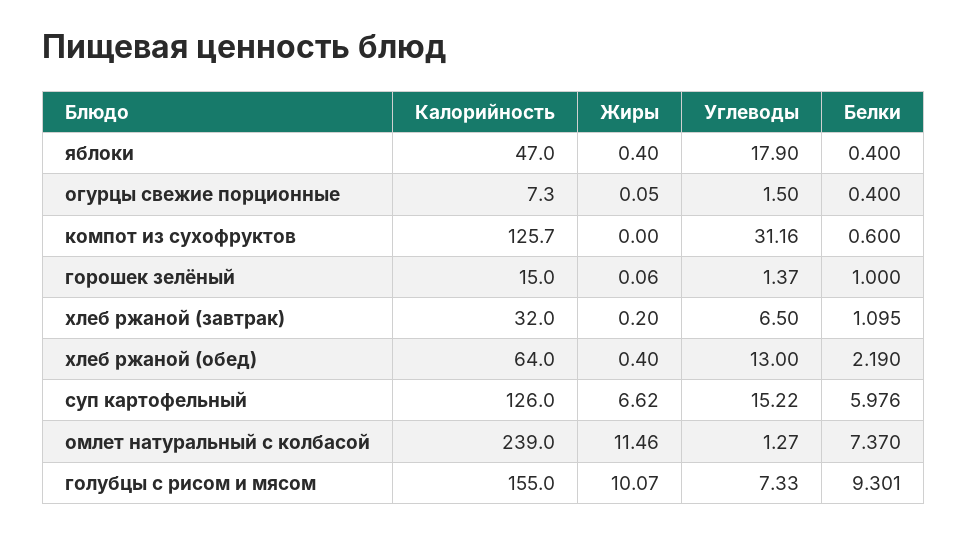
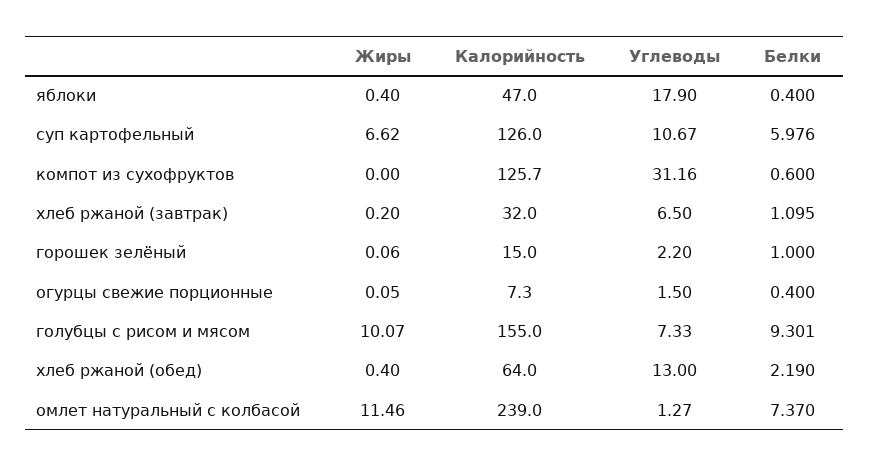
  {
    "Калорийность": {
      "яблоки": 47,
      "огурцы свежие порционные": 7.3,
      "компот из сухофруктов": 125.7,
      "горошек зелёный": 15,
      "хлеб ржаной (завтрак)": 32,
      "хлеб ржаной (обед)": 64,
      "суп картофельный": 126,
      "омлет натуральный с колбасой": 239,
      "голубцы с рисом и мясом": 155
    },
    "Жиры": {
      "яблоки": 0.4,
      "огурцы свежие порционные": 0.05,
      "компот из сухофруктов": 0,
      "горошек зелёный": 0.06,
      "хлеб ржаной (завтрак)": 0.2,
      "хлеб ржаной (обед)": 0.4,
      "суп картофельный": 6.62,
      "омлет натуральный с колбасой": 11.46,
      "голубцы с рисом и мясом": 10.07
    },
    "Углеводы": {
      "яблоки": 17.9,
      "огурцы свежие порционные": 1.5,
      "компот из сухофруктов": 31.16,
-     "горошек зелёный": 1.37,
+     "горошек зелёный": 2.2,
      "хлеб ржаной (завтрак)": 6.5,
      "хлеб ржаной (обед)": 13,
-     "суп картофельный": 15.22,
+     "суп картофельный": 10.67,
      "омлет натуральный с колбасой": 1.27,
      "голубцы с рисом и мясом": 7.33
    },
    "Белки": {
      "яблоки": 0.4,
      "огурцы свежие порционные": 0.4,
      "компот из сухофруктов": 0.6,
      "горошек зелёный": 1,
      "хлеб ржаной (завтрак)": 1.095,
      "хлеб ржаной (обед)": 2.19,
      "суп картофельный": 5.976,
      "омлет натуральный с колбасой": 7.37,
      "голубцы с рисом и мясом": 9.301
    }
  }

